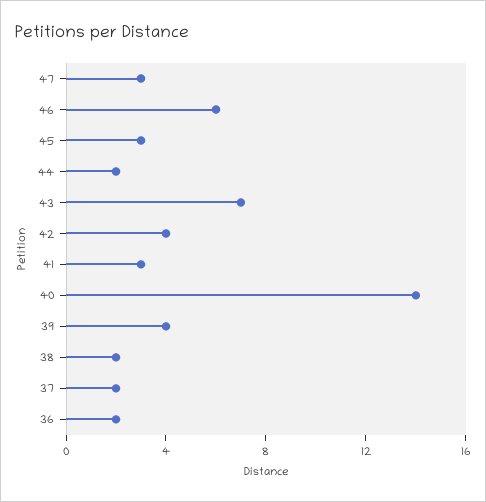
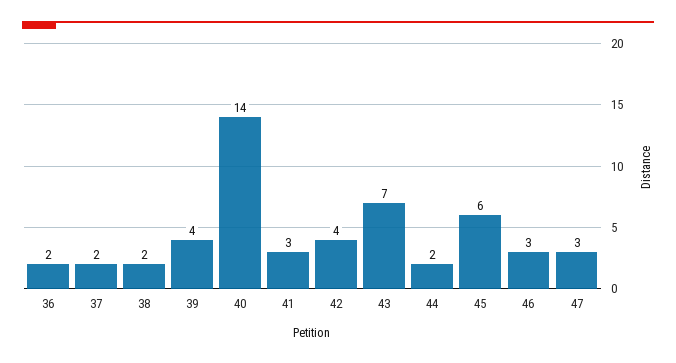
  {
    "47": 3,
-   "46": 6,
+   "46": 3,
-   "45": 3,
+   "45": 6,
    "44": 2,
    "43": 7,
    "42": 4,
    "41": 3,
    "40": 14,
    "39": 4,
    "38": 2,
    "37": 2,
    "36": 2
  }

